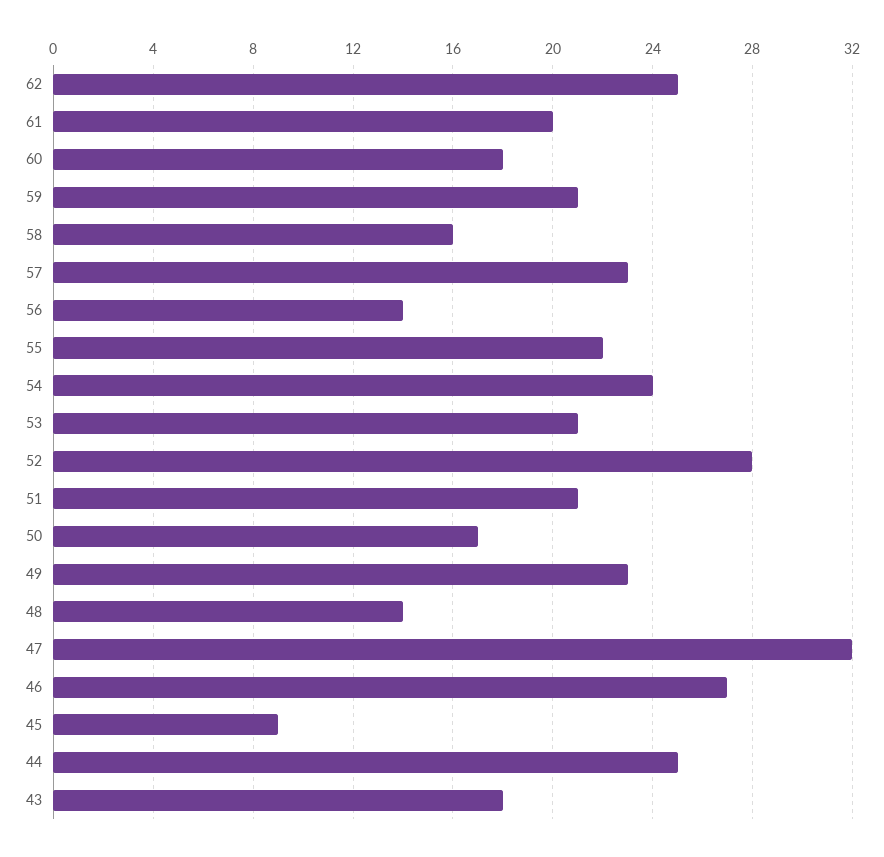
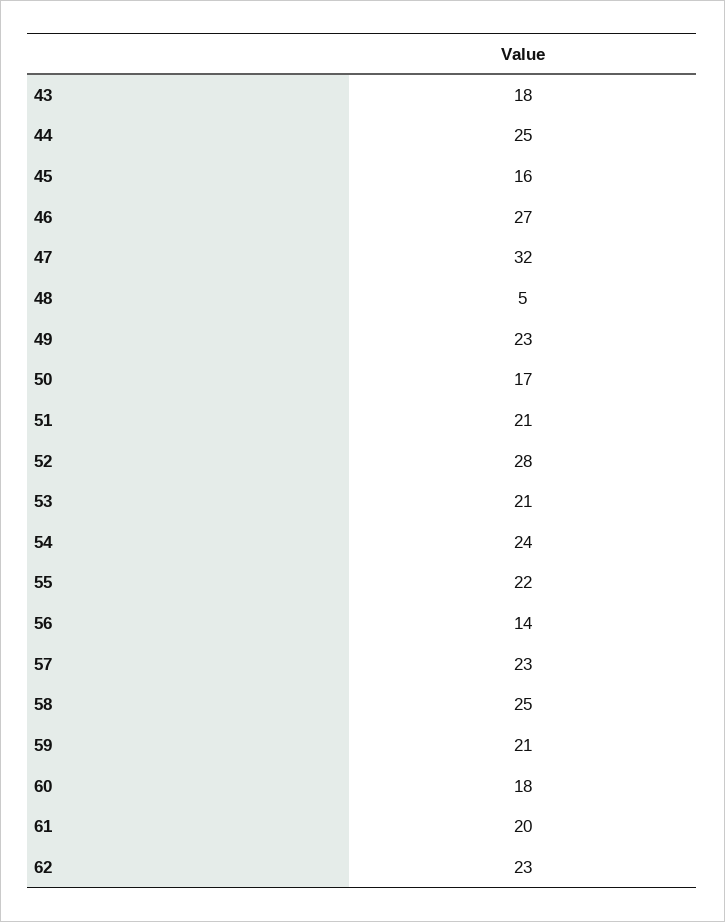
  {
-   "62": 25,
+   "62": 23,
    "61": 20,
    "60": 18,
    "59": 21,
-   "58": 16,
+   "58": 25,
    "57": 23,
    "56": 14,
    "55": 22,
    "54": 24,
    "53": 21,
    "52": 28,
    "51": 21,
    "50": 17,
    "49": 23,
-   "48": 14,
+   "48": 5,
    "47": 32,
    "46": 27,
-   "45": 9,
+   "45": 16,
    "44": 25,
    "43": 18
  }

